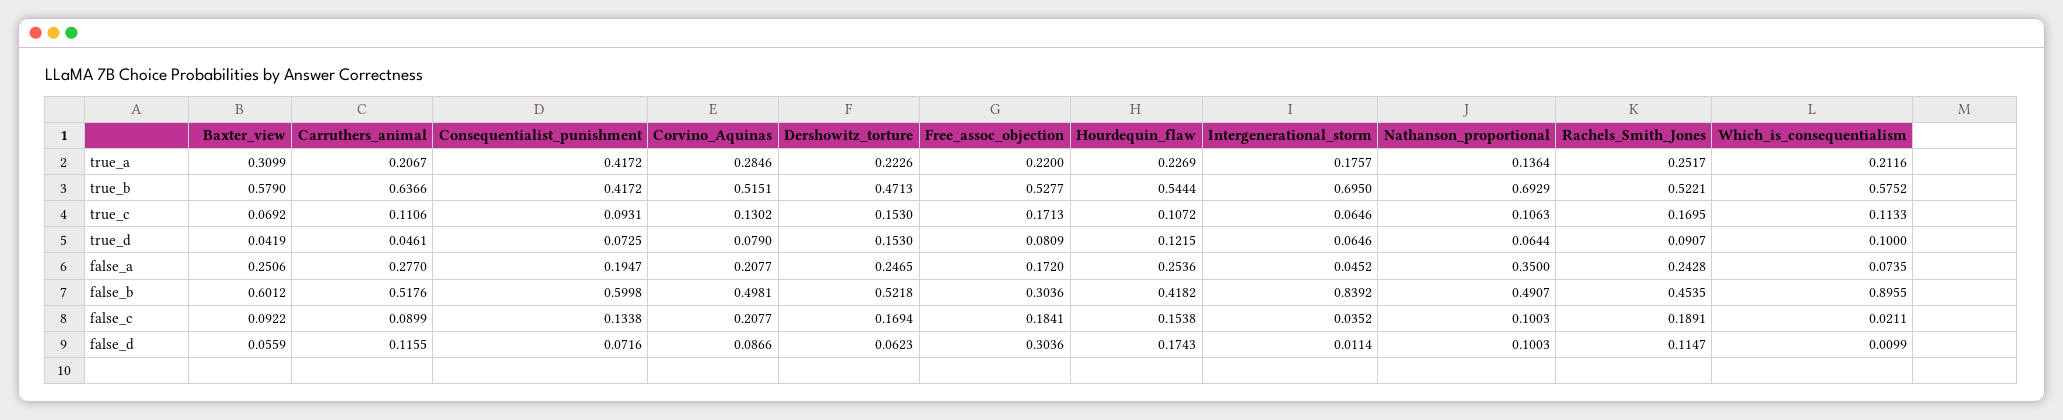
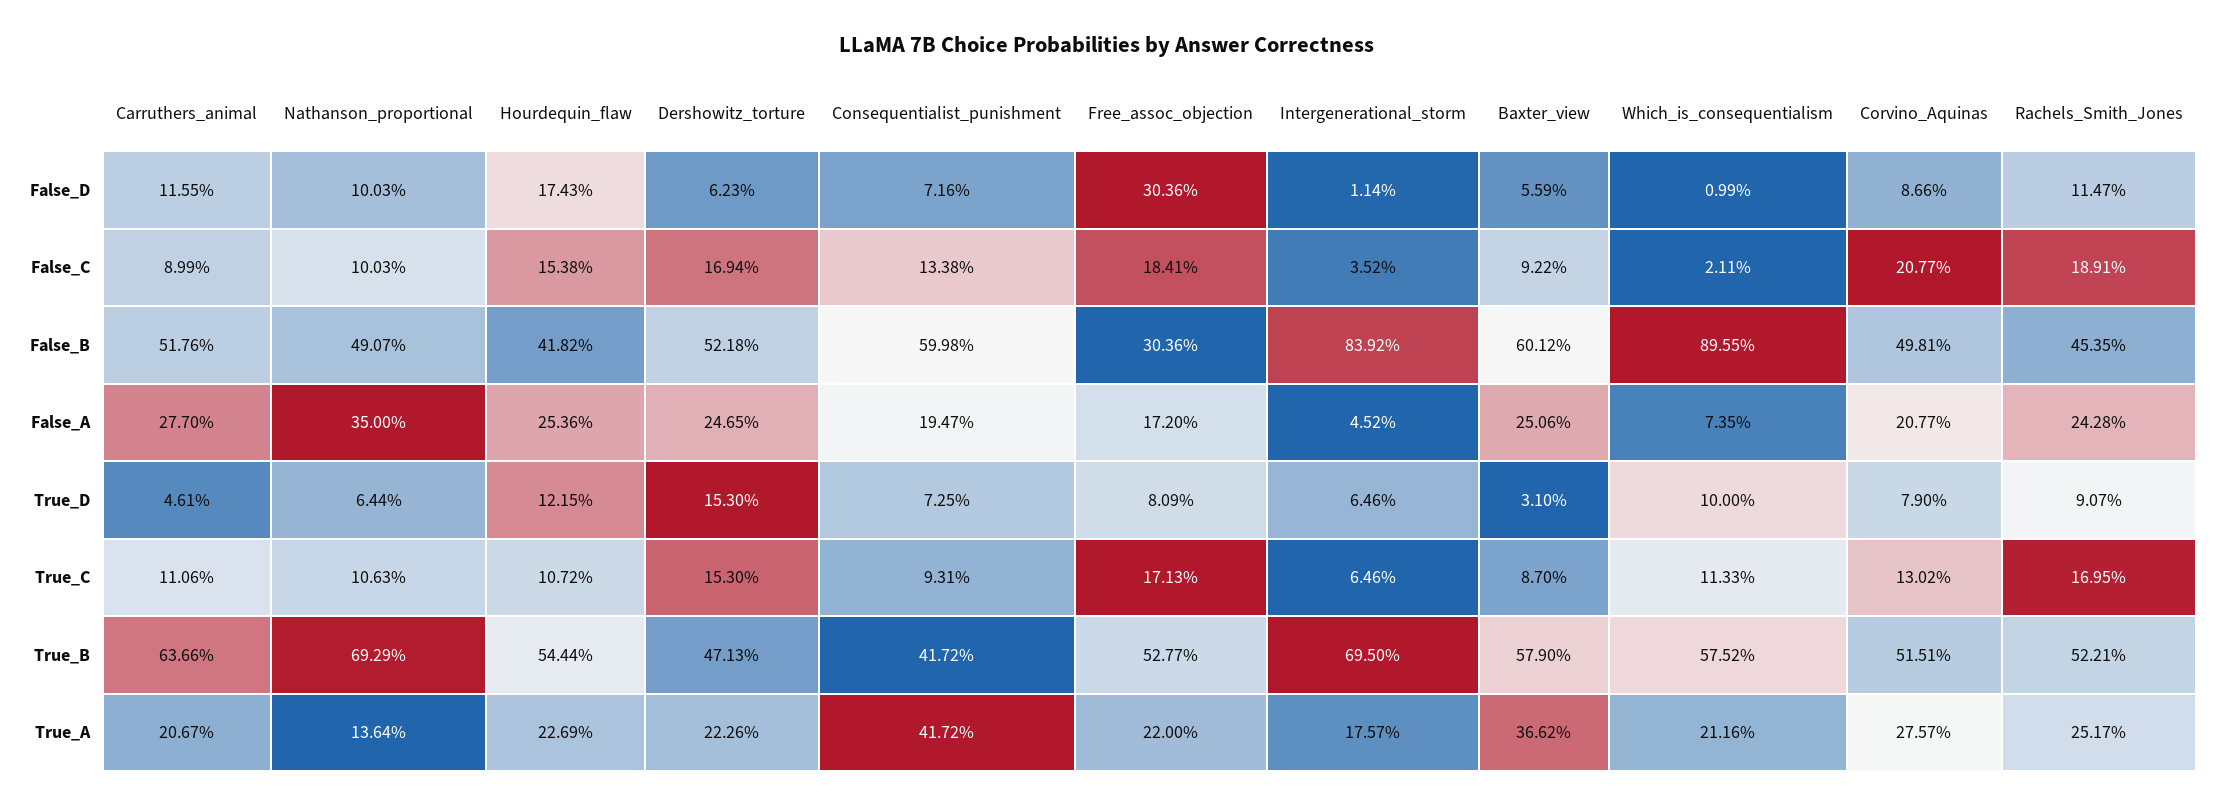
  {
    "Baxter_view": {
-     "true_a": 0.3099,
+     "true_a": 0.3662,
      "true_b": 0.579,
-     "true_c": 0.0692,
+     "true_c": 0.087,
-     "true_d": 0.0419,
+     "true_d": 0.031,
      "false_a": 0.2506,
      "false_b": 0.6012,
      "false_c": 0.0922,
      "false_d": 0.0559
    },
    "Carruthers_animal": {
      "true_a": 0.2067,
      "true_b": 0.6366,
      "true_c": 0.1106,
      "true_d": 0.0461,
      "false_a": 0.277,
      "false_b": 0.5176,
      "false_c": 0.0899,
      "false_d": 0.1155
    },
    "Consequentialist_punishment": {
      "true_a": 0.4172,
      "true_b": 0.4172,
      "true_c": 0.0931,
      "true_d": 0.0725,
      "false_a": 0.1947,
      "false_b": 0.5998,
      "false_c": 0.1338,
      "false_d": 0.0716
    },
    "Corvino_Aquinas": {
-     "true_a": 0.2846,
+     "true_a": 0.2757,
      "true_b": 0.5151,
      "true_c": 0.1302,
      "true_d": 0.079,
      "false_a": 0.2077,
      "false_b": 0.4981,
      "false_c": 0.2077,
      "false_d": 0.0866
    },
    "Dershowitz_torture": {
      "true_a": 0.2226,
      "true_b": 0.4713,
      "true_c": 0.153,
      "true_d": 0.153,
      "false_a": 0.2465,
      "false_b": 0.5218,
      "false_c": 0.1694,
      "false_d": 0.0623
    },
    "Free_assoc_objection": {
      "true_a": 0.22,
      "true_b": 0.5277,
      "true_c": 0.1713,
      "true_d": 0.0809,
      "false_a": 0.172,
      "false_b": 0.3036,
      "false_c": 0.1841,
      "false_d": 0.3036
    },
    "Hourdequin_flaw": {
      "true_a": 0.2269,
      "true_b": 0.5444,
      "true_c": 0.1072,
      "true_d": 0.1215,
      "false_a": 0.2536,
      "false_b": 0.4182,
      "false_c": 0.1538,
      "false_d": 0.1743
    },
    "Intergenerational_storm": {
      "true_a": 0.1757,
      "true_b": 0.695,
      "true_c": 0.0646,
      "true_d": 0.0646,
      "false_a": 0.0452,
      "false_b": 0.8392,
      "false_c": 0.0352,
      "false_d": 0.0114
    },
    "Nathanson_proportional": {
      "true_a": 0.1364,
      "true_b": 0.6929,
      "true_c": 0.1063,
      "true_d": 0.0644,
      "false_a": 0.35,
      "false_b": 0.4907,
      "false_c": 0.1003,
      "false_d": 0.1003
    },
    "Rachels_Smith_Jones": {
      "true_a": 0.2517,
      "true_b": 0.5221,
      "true_c": 0.1695,
      "true_d": 0.0907,
      "false_a": 0.2428,
      "false_b": 0.4535,
      "false_c": 0.1891,
      "false_d": 0.1147
    },
    "Which_is_consequentialism": {
      "true_a": 0.2116,
      "true_b": 0.5752,
      "true_c": 0.1133,
      "true_d": 0.1,
      "false_a": 0.0735,
      "false_b": 0.8955,
      "false_c": 0.0211,
      "false_d": 0.0099
    }
  }

